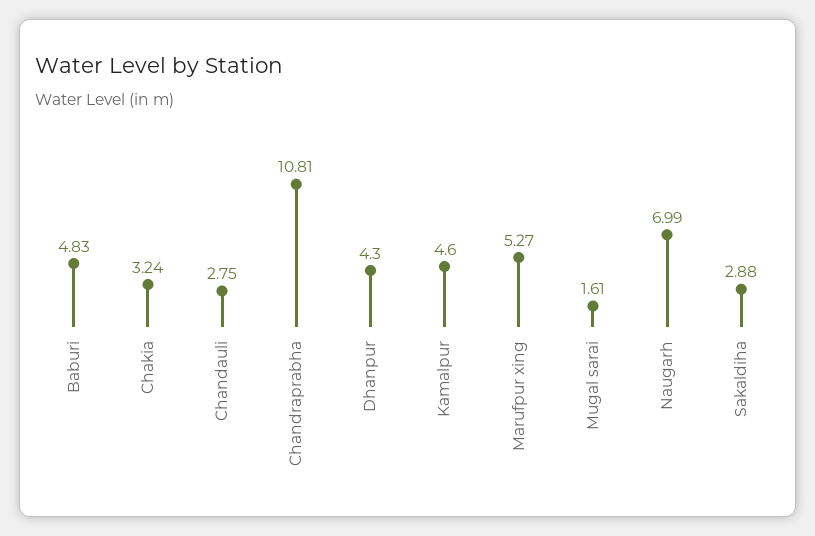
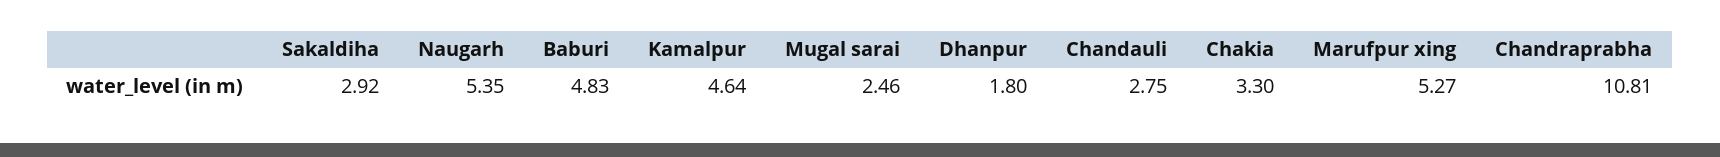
  {
    "Baburi": 4.83,
-   "Chakia": 3.24,
+   "Chakia": 3.3,
    "Chandauli": 2.75,
    "Chandraprabha": 10.81,
-   "Dhanpur": 4.3,
+   "Dhanpur": 1.8,
-   "Kamalpur": 4.6,
+   "Kamalpur": 4.64,
    "Marufpur xing": 5.27,
-   "Mugal sarai": 1.61,
+   "Mugal sarai": 2.46,
-   "Naugarh": 6.99,
+   "Naugarh": 5.35,
-   "Sakaldiha": 2.88
+   "Sakaldiha": 2.92
  }

